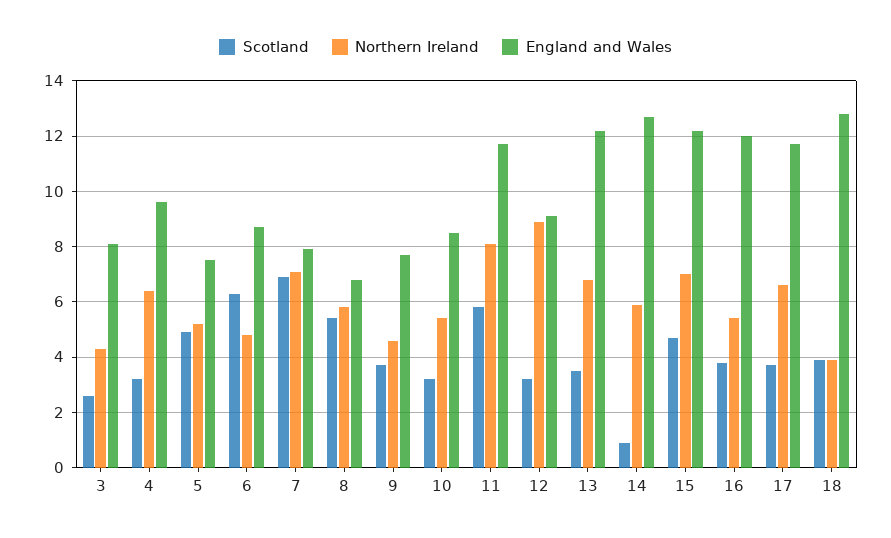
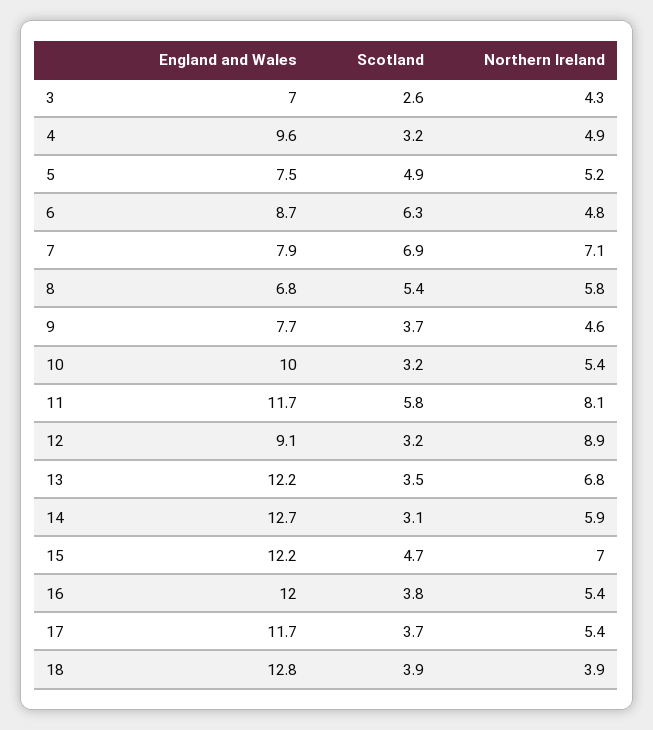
  {
    "Scotland": {
      "3": 2.6,
      "4": 3.2,
      "5": 4.9,
      "6": 6.3,
      "7": 6.9,
      "8": 5.4,
      "9": 3.7,
      "10": 3.2,
      "11": 5.8,
      "12": 3.2,
      "13": 3.5,
-     "14": 1,
+     "14": 3.1,
      "15": 4.7,
      "16": 3.8,
      "17": 3.7,
      "18": 3.9
    },
    "Northern Ireland": {
      "3": 4.3,
-     "4": 6.5,
+     "4": 4.9,
      "5": 5.2,
      "6": 4.8,
      "7": 7.1,
      "8": 5.8,
      "9": 4.6,
      "10": 5.4,
      "11": 8.1,
      "12": 8.9,
      "13": 6.8,
      "14": 5.9,
      "15": 7,
      "16": 5.4,
-     "17": 6.5,
+     "17": 5.4,
      "18": 3.9
    },
    "England and Wales": {
-     "3": 8,
+     "3": 7,
      "4": 9.6,
      "5": 7.5,
      "6": 8.7,
      "7": 7.9,
      "8": 6.8,
      "9": 7.7,
-     "10": 8.5,
+     "10": 10,
      "11": 11.7,
      "12": 9.1,
      "13": 12.2,
      "14": 12.7,
      "15": 12.2,
      "16": 12,
      "17": 11.7,
      "18": 12.8
    }
  }

